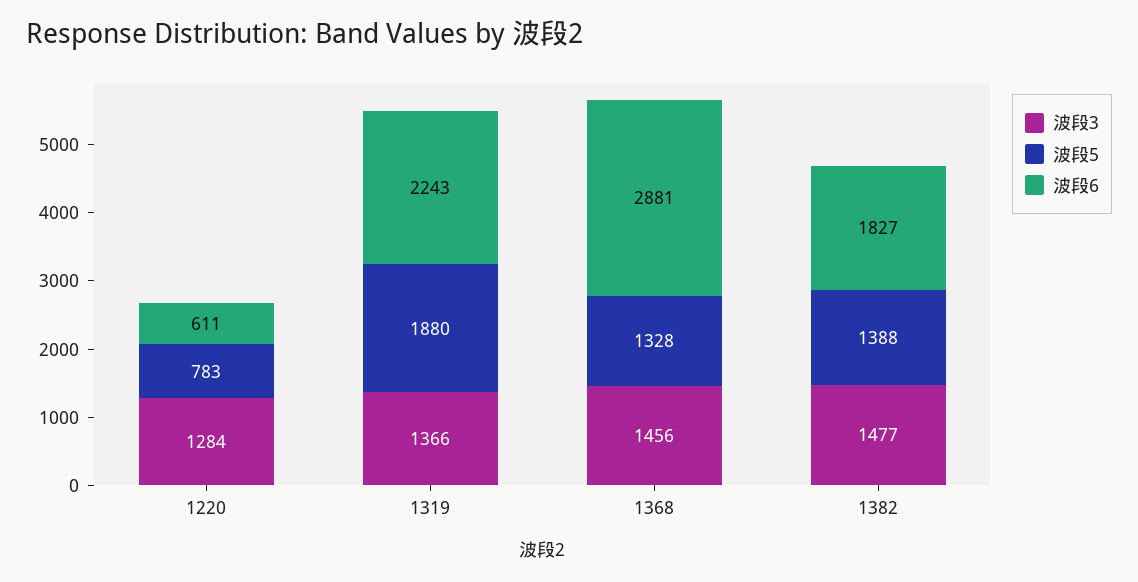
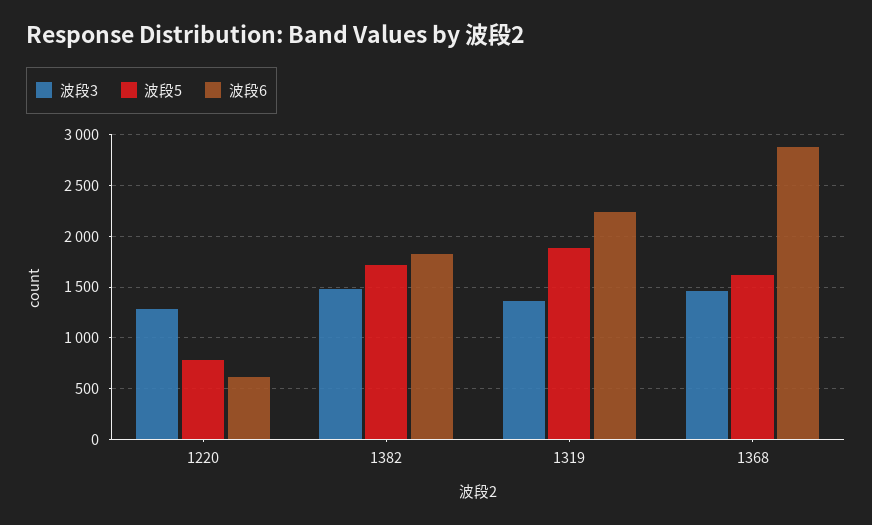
  {
    "波段3": {
      "1220": 1284,
      "1319": 1366,
      "1368": 1456,
      "1382": 1477
    },
    "波段5": {
      "1220": 783,
      "1319": 1880,
-     "1368": 1328,
+     "1368": 1600,
-     "1382": 1388
+     "1382": 1700
    },
    "波段6": {
      "1220": 611,
      "1319": 2243,
      "1368": 2881,
      "1382": 1827
    }
  }

